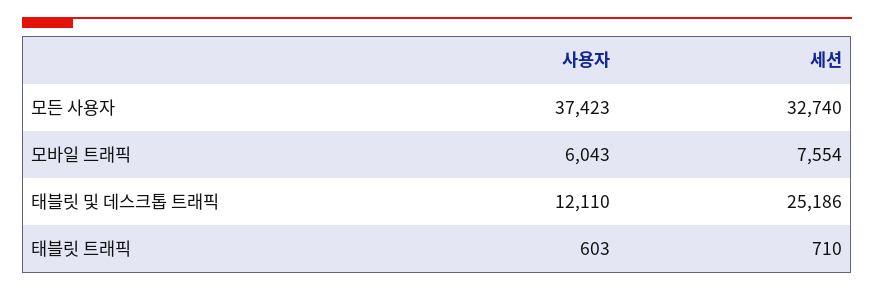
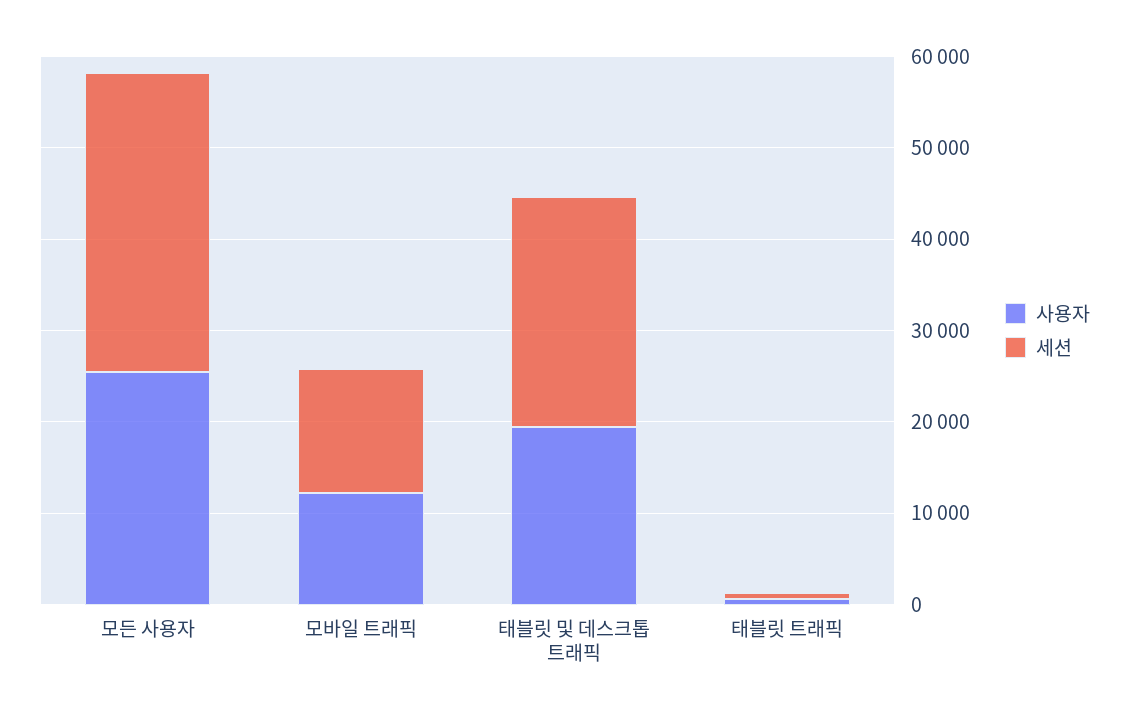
  {
    "사용자": {
-     "모든 사용자": 37423,
+     "모든 사용자": 26000,
-     "모바일 트래픽": 6043,
+     "모바일 트래픽": 12000,
-     "태블릿 및 데스크톱 트래픽": 12110,
+     "태블릿 및 데스크톱 트래픽": 20000,
      "태블릿 트래픽": 603
    },
    "세션": {
      "모든 사용자": 32740,
-     "모바일 트래픽": 7554,
+     "모바일 트래픽": 14000,
      "태블릿 및 데스크톱 트래픽": 25186,
      "태블릿 트래픽": 710
    }
  }

